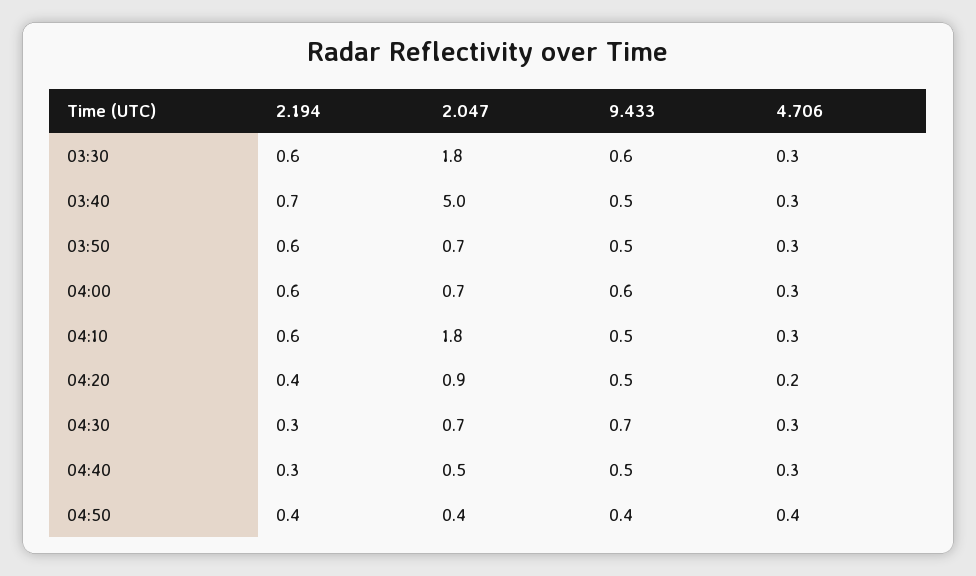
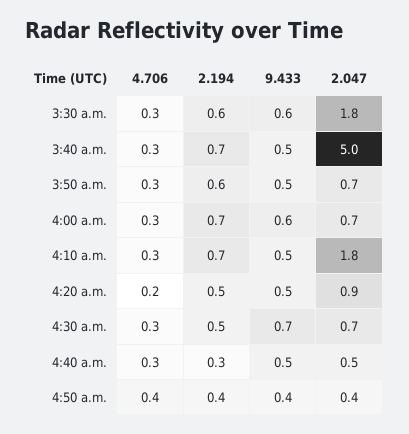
  {
    "2.194": {
      "03:30": 0.6,
      "03:40": 0.7,
      "03:50": 0.6,
-     "04:00": 0.6,
+     "04:00": 0.7,
-     "04:10": 0.6,
+     "04:10": 0.7,
-     "04:20": 0.4,
+     "04:20": 0.5,
-     "04:30": 0.3,
+     "04:30": 0.5,
      "04:40": 0.3,
      "04:50": 0.4
    },
    "2.047": {
      "03:30": 1.8,
      "03:40": 5,
      "03:50": 0.7,
      "04:00": 0.7,
      "04:10": 1.8,
      "04:20": 0.9,
      "04:30": 0.7,
      "04:40": 0.5,
      "04:50": 0.4
    },
    "9.433": {
      "03:30": 0.6,
      "03:40": 0.5,
      "03:50": 0.5,
      "04:00": 0.6,
      "04:10": 0.5,
      "04:20": 0.5,
      "04:30": 0.7,
      "04:40": 0.5,
      "04:50": 0.4
    },
    "4.706": {
      "03:30": 0.3,
      "03:40": 0.3,
      "03:50": 0.3,
      "04:00": 0.3,
      "04:10": 0.3,
      "04:20": 0.2,
      "04:30": 0.3,
      "04:40": 0.3,
      "04:50": 0.4
    }
  }

